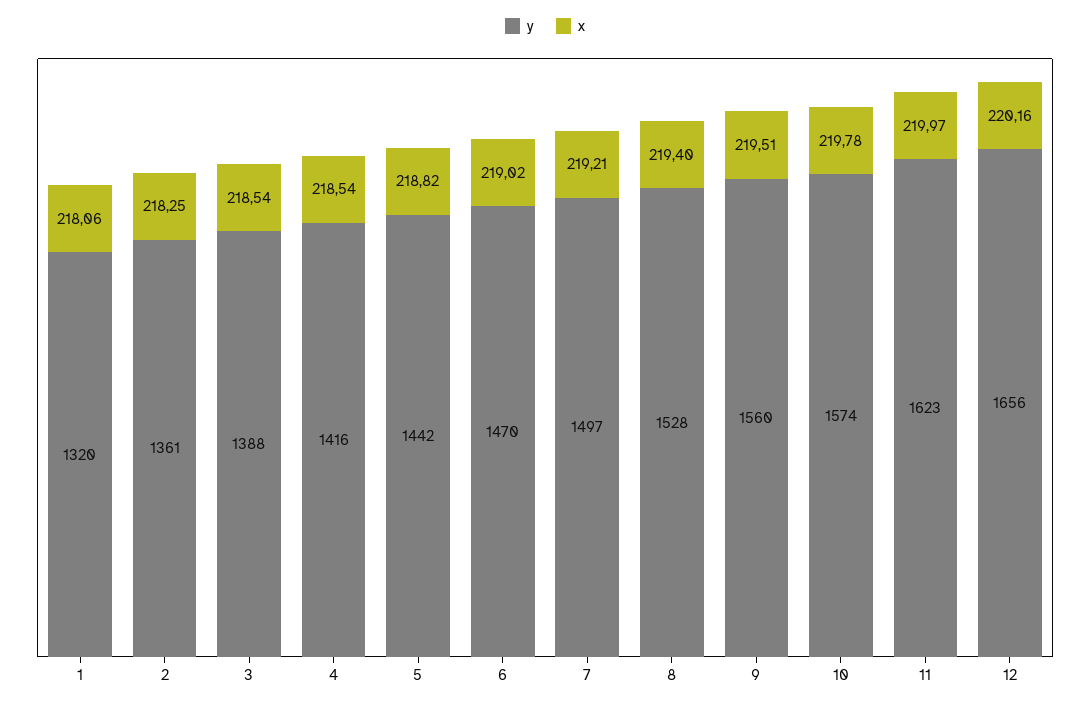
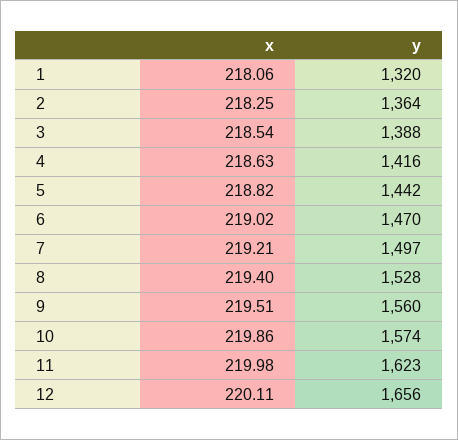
  {
    "y": {
      "1": 1320,
-     "2": 1361,
+     "2": 1364,
      "3": 1388,
      "4": 1416,
      "5": 1442,
      "6": 1470,
      "7": 1497,
      "8": 1528,
      "9": 1560,
      "10": 1574,
      "11": 1623,
      "12": 1656
    },
    "x": {
      "1": 218.06,
      "2": 218.25,
      "3": 218.54,
-     "4": 218.54,
+     "4": 218.63,
      "5": 218.82,
      "6": 219.02,
      "7": 219.21,
      "8": 219.4,
      "9": 219.51,
-     "10": 219.78,
+     "10": 219.86,
-     "11": 219.97,
+     "11": 219.98,
-     "12": 220.16
+     "12": 220.11
    }
  }

